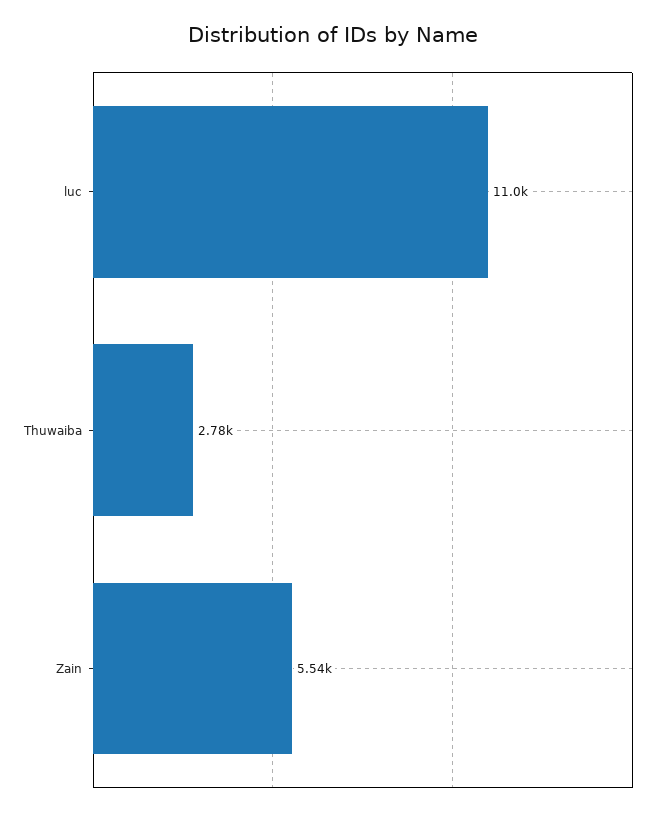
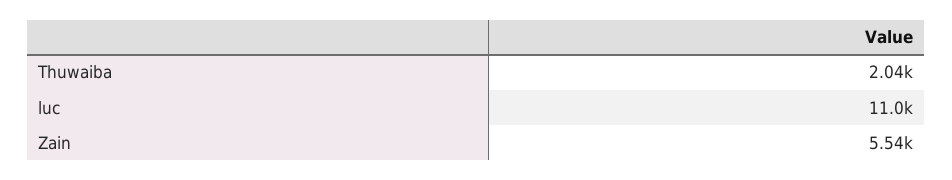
  {
    "luc": 11000,
-   "Thuwaiba": 2780,
+   "Thuwaiba": 2040,
    "Zain": 5540
  }

